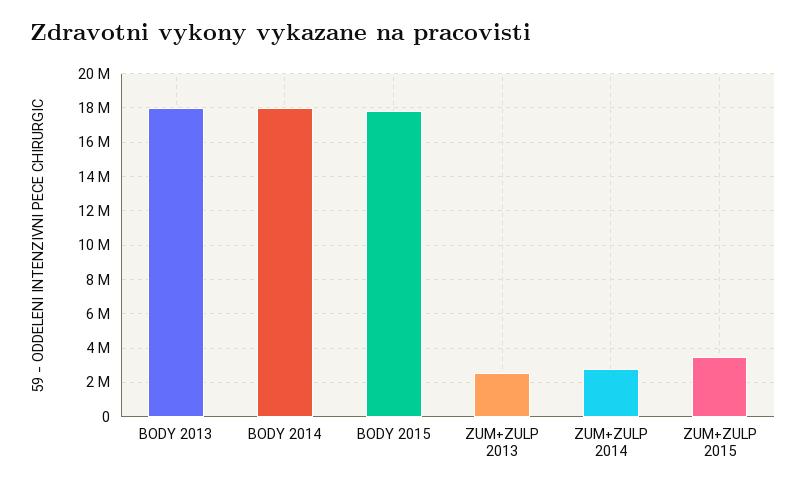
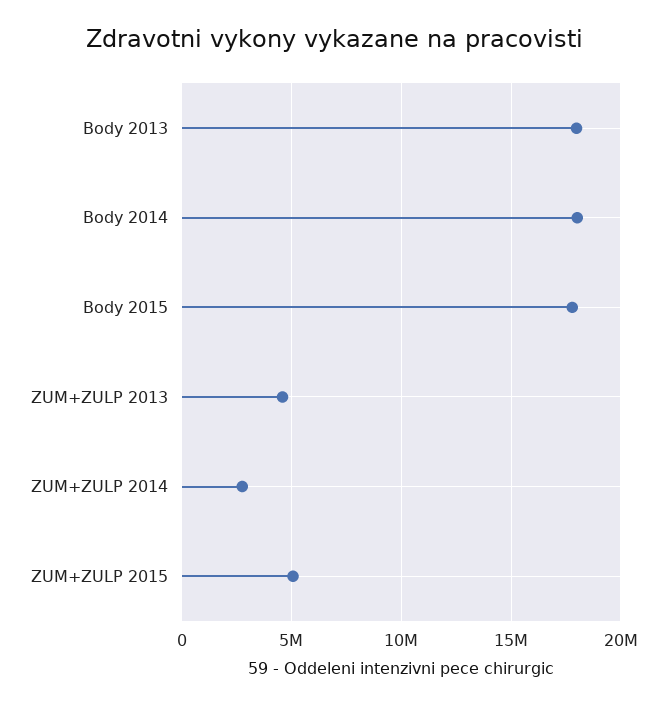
  {
    "BODY 2013": 18000000,
    "BODY 2014": 18000000,
    "BODY 2015": 18000000,
-   "ZUM+ZULP 2013": 2500000,
+   "ZUM+ZULP 2013": 4500000,
    "ZUM+ZULP 2014": 3000000,
-   "ZUM+ZULP 2015": 3500000
+   "ZUM+ZULP 2015": 5000000
  }

